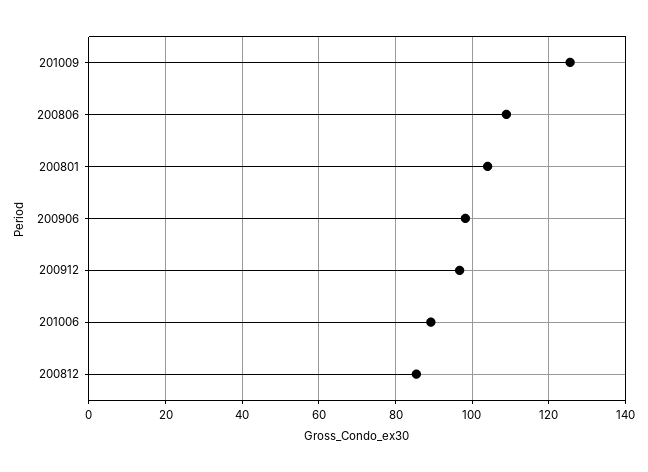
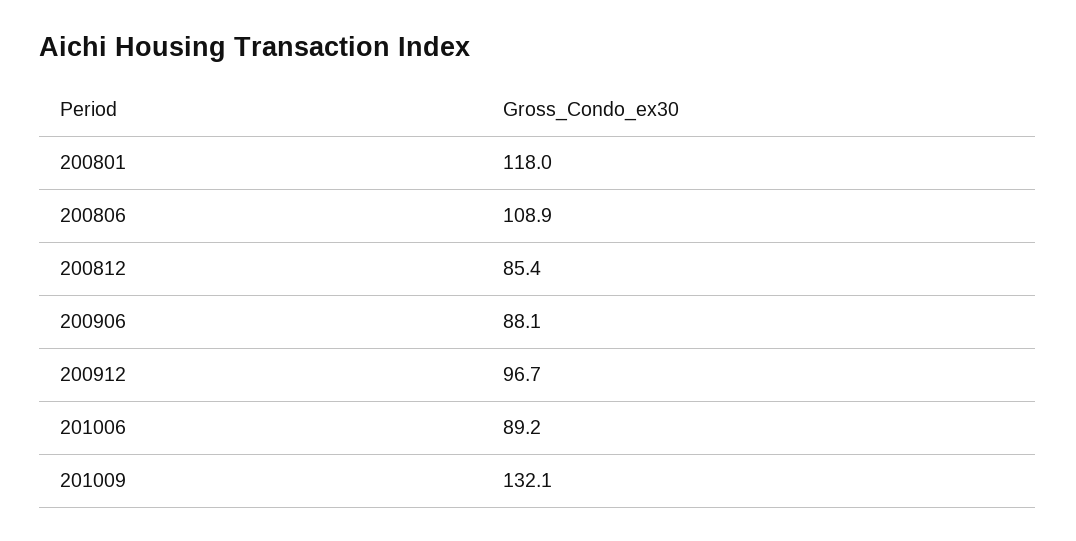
  {
-   "201009": 126,
+   "201009": 132.1,
    "200806": 108.9,
-   "200801": 104,
+   "200801": 118,
-   "200906": 98,
+   "200906": 88.1,
    "200912": 96.7,
    "201006": 89.2,
    "200812": 85.4
  }

